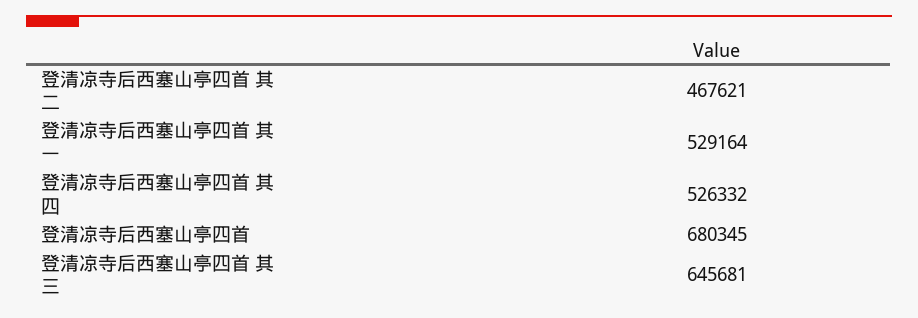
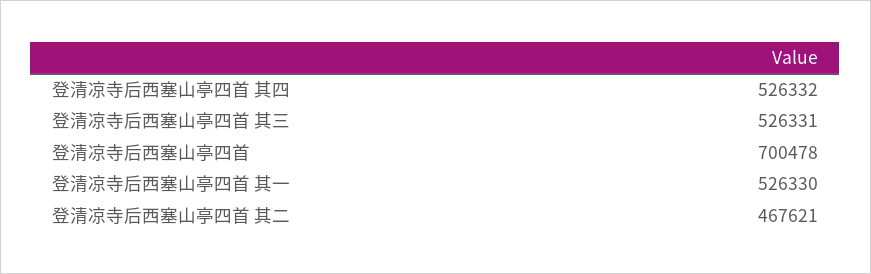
  {
    "登清凉寺后西塞山亭四首 其二": 467621,
-   "登清凉寺后西塞山亭四首 其一": 529164,
+   "登清凉寺后西塞山亭四首 其一": 526330,
    "登清凉寺后西塞山亭四首 其四": 526332,
-   "登清凉寺后西塞山亭四首": 680345,
+   "登清凉寺后西塞山亭四首": 700478,
-   "登清凉寺后西塞山亭四首 其三": 645681
+   "登清凉寺后西塞山亭四首 其三": 526331
  }

